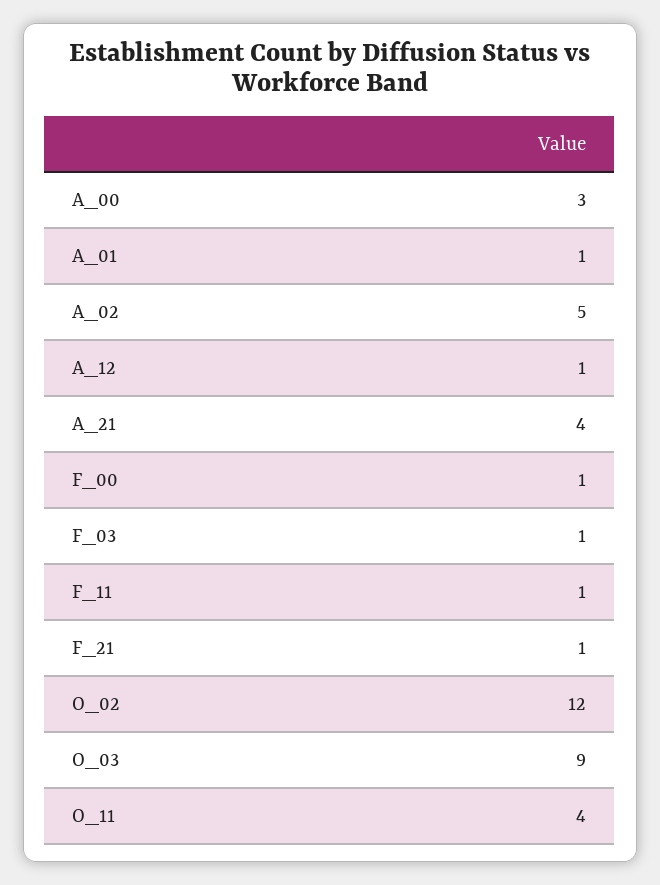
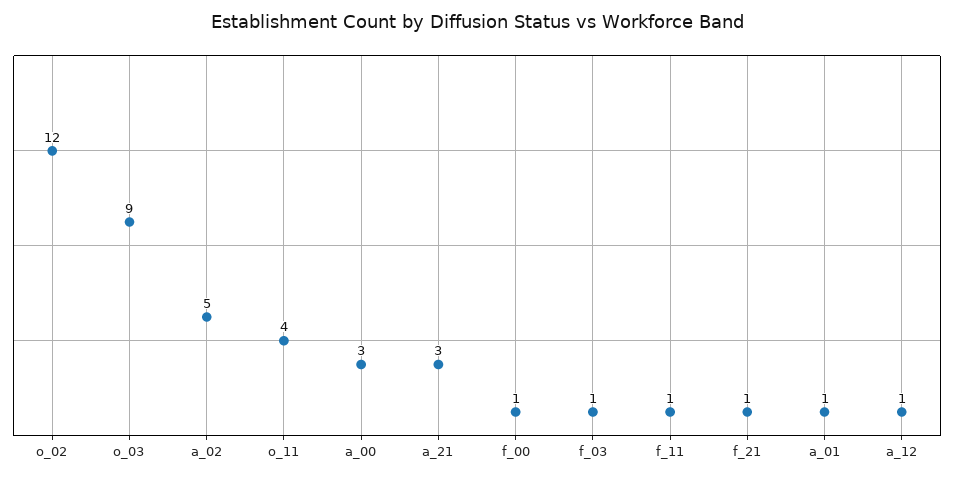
  {
    "A_00": 3,
    "A_01": 1,
    "A_02": 5,
    "A_12": 1,
-   "A_21": 4,
+   "A_21": 3,
    "F_00": 1,
    "F_03": 1,
    "F_11": 1,
    "F_21": 1,
    "O_02": 12,
    "O_03": 9,
    "O_11": 4
  }

